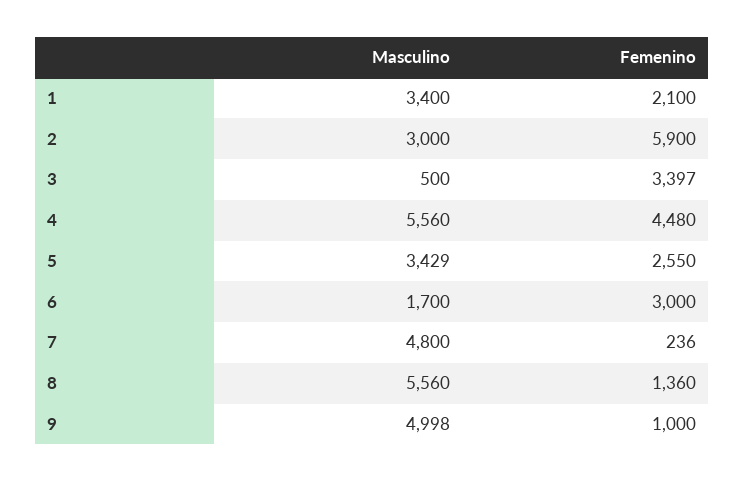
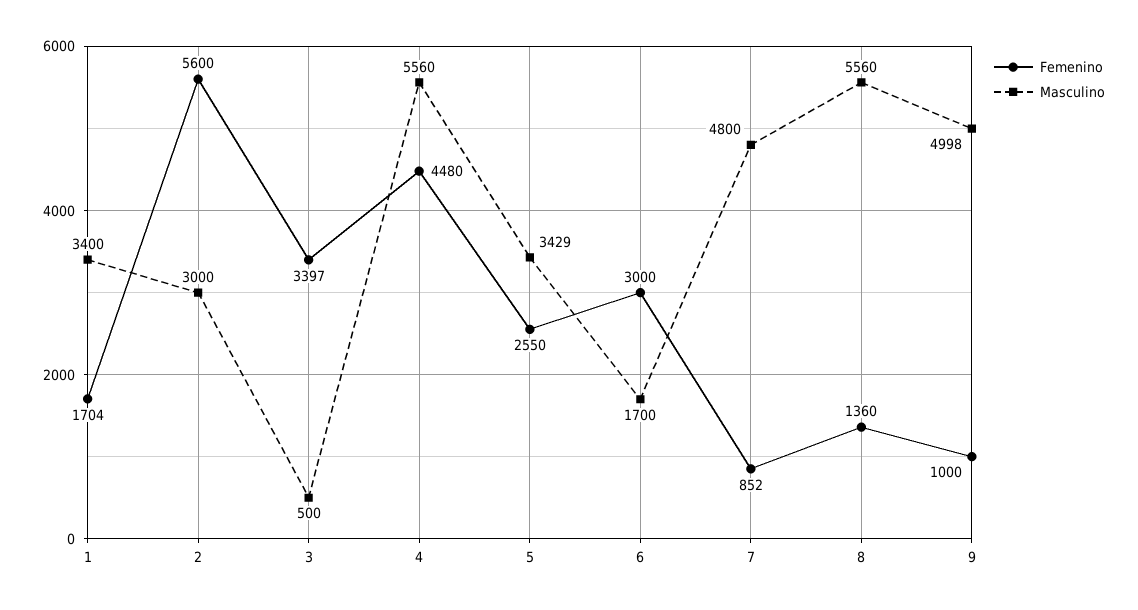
  {
    "Masculino": {
      "1": 3400,
      "2": 3000,
      "3": 500,
      "4": 5560,
      "5": 3429,
      "6": 1700,
      "7": 4800,
      "8": 5560,
      "9": 4998
    },
    "Femenino": {
-     "1": 2100,
+     "1": 1704,
-     "2": 5900,
+     "2": 5600,
      "3": 3397,
      "4": 4480,
      "5": 2550,
      "6": 3000,
-     "7": 236,
+     "7": 852,
      "8": 1360,
      "9": 1000
    }
  }

